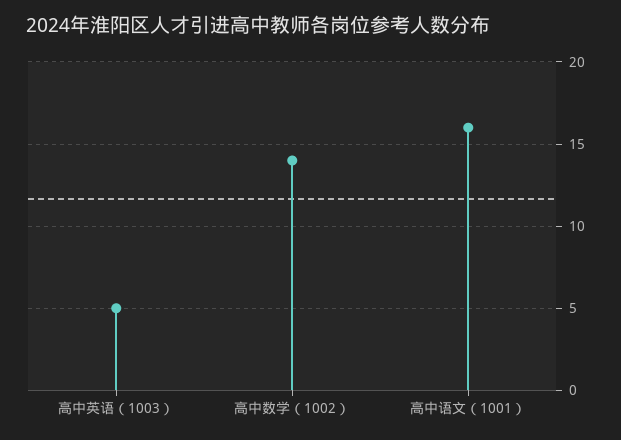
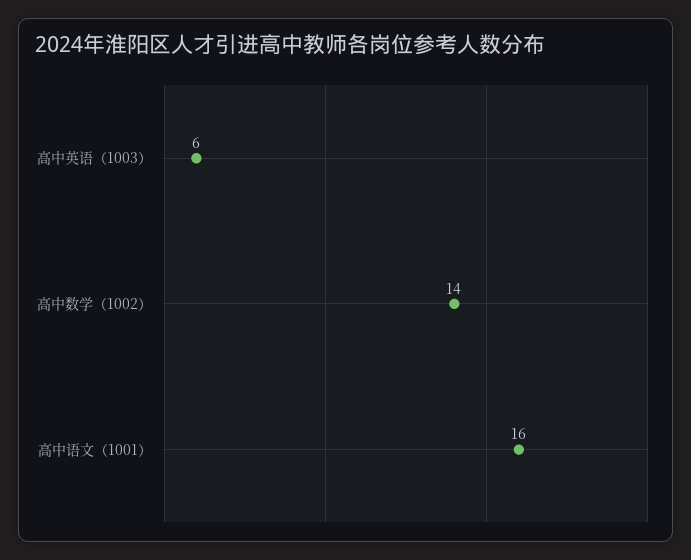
  {
-   "高中英语（1003）": 5,
+   "高中英语（1003）": 6,
    "高中数学（1002）": 14,
    "高中语文（1001）": 16
  }

